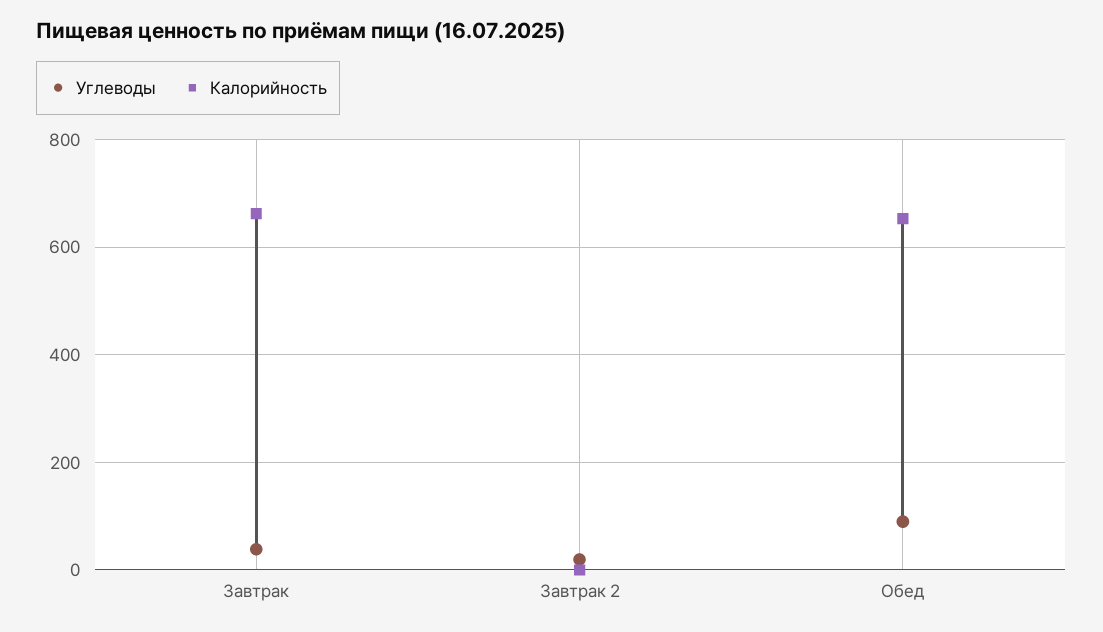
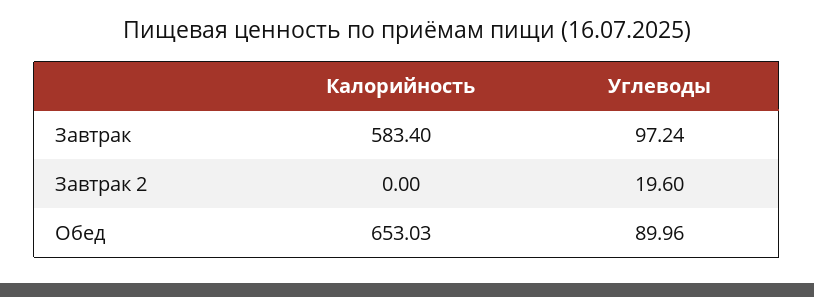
  {
    "Углеводы": {
-     "Завтрак": 40,
+     "Завтрак": 97.24,
      "Завтрак 2": 19.6,
      "Обед": 89.96
    },
    "Калорийность": {
-     "Завтрак": 660,
+     "Завтрак": 583.4,
      "Завтрак 2": 0,
      "Обед": 653.03
    }
  }

